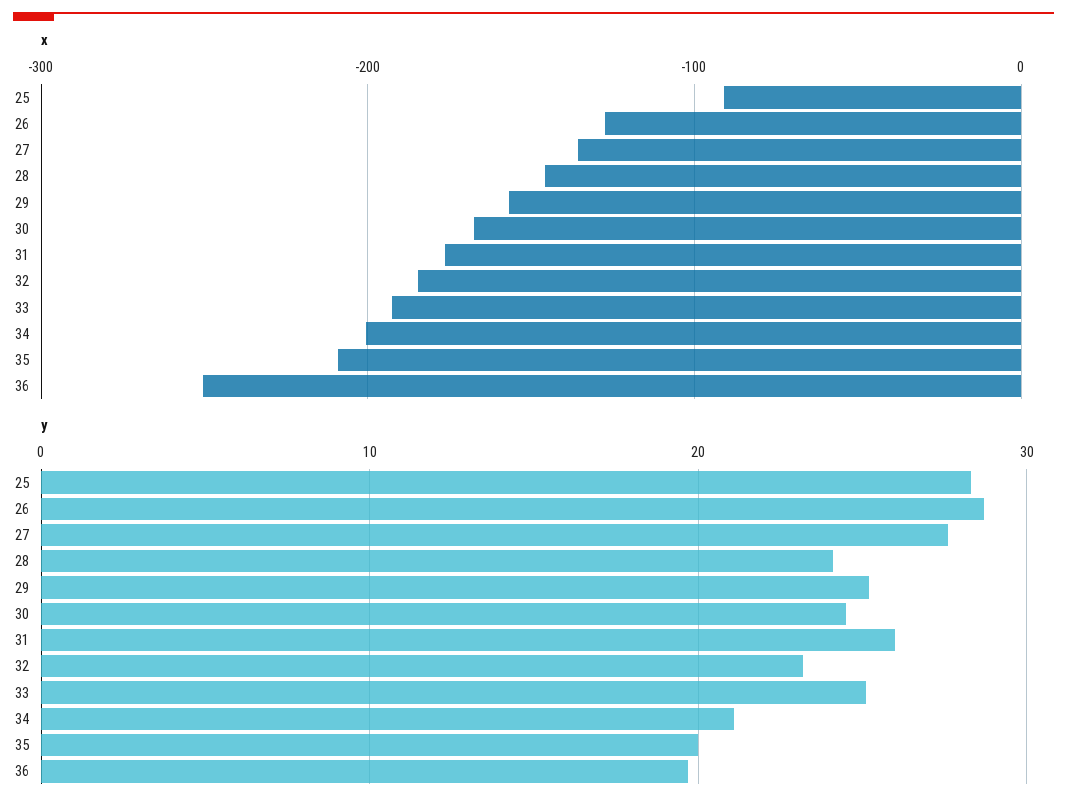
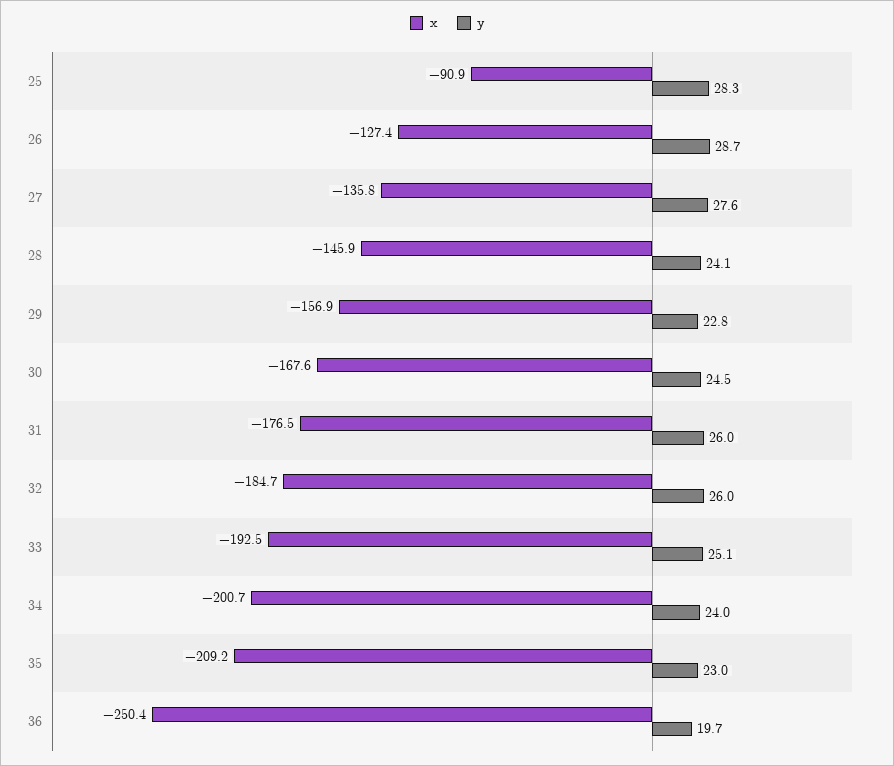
  {
    "x": {
      "25": -90.9,
      "26": -127.4,
      "27": -135.8,
      "28": -145.9,
      "29": -156.9,
      "30": -167.6,
      "31": -176.5,
      "32": -184.7,
      "33": -192.5,
      "34": -200.7,
      "35": -209.2,
      "36": -250.4
    },
    "y": {
      "25": 28.3,
      "26": 28.7,
      "27": 27.6,
      "28": 24.1,
-     "29": 25,
+     "29": 22.8,
      "30": 24.5,
      "31": 26,
-     "32": 23,
+     "32": 26,
      "33": 25.1,
-     "34": 21,
+     "34": 24,
-     "35": 20,
+     "35": 23,
      "36": 19.7
    }
  }

